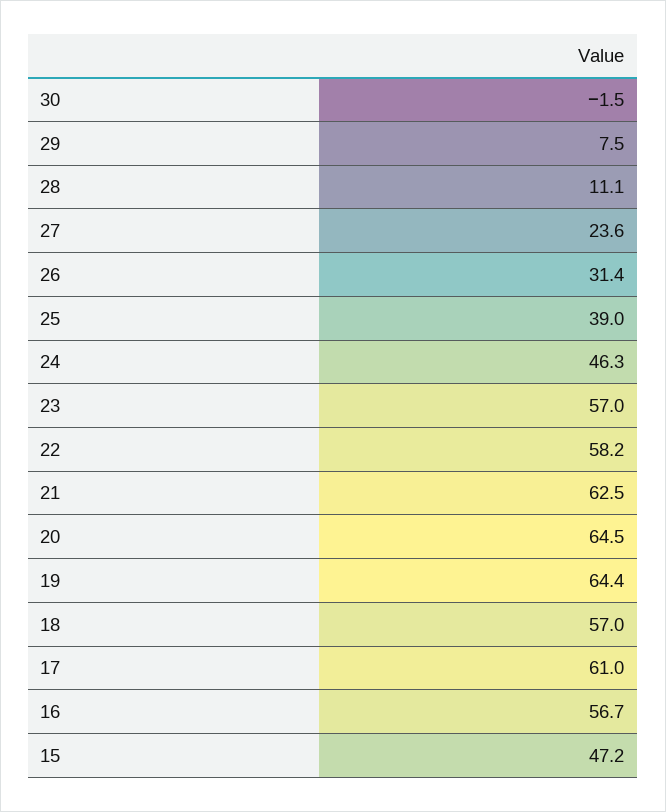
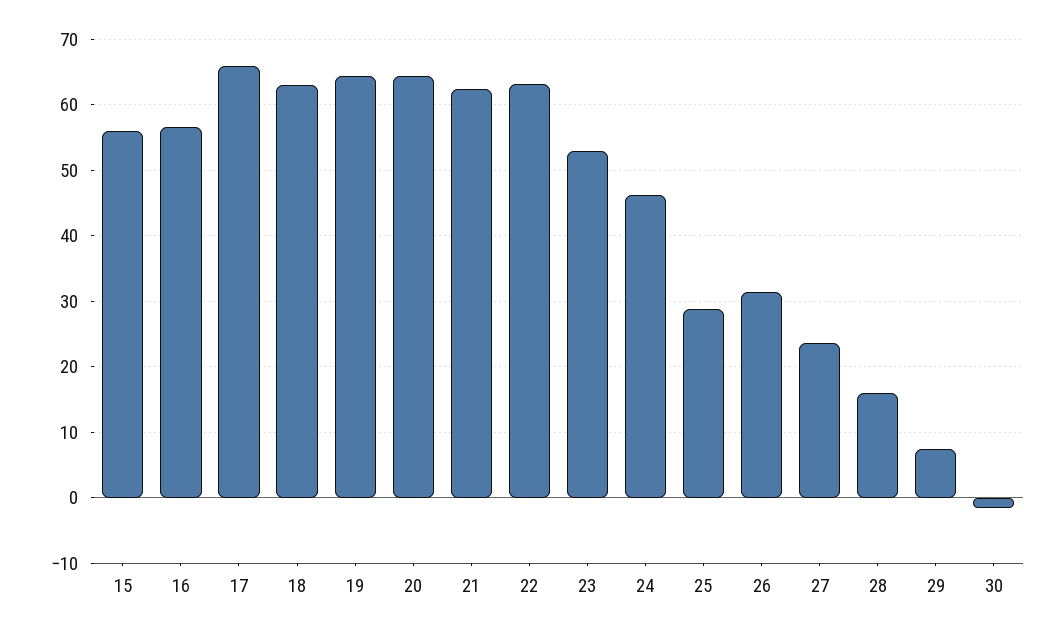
  {
    "30": -1.5,
    "29": 7.5,
-   "28": 11.1,
+   "28": 16,
    "27": 23.6,
    "26": 31.4,
-   "25": 39,
+   "25": 29,
    "24": 46.3,
-   "23": 57,
+   "23": 53,
-   "22": 58.2,
+   "22": 63,
    "21": 62.5,
    "20": 64.5,
    "19": 64.4,
-   "18": 57,
+   "18": 63,
-   "17": 61,
+   "17": 66,
    "16": 56.7,
-   "15": 47.2
+   "15": 56
  }

